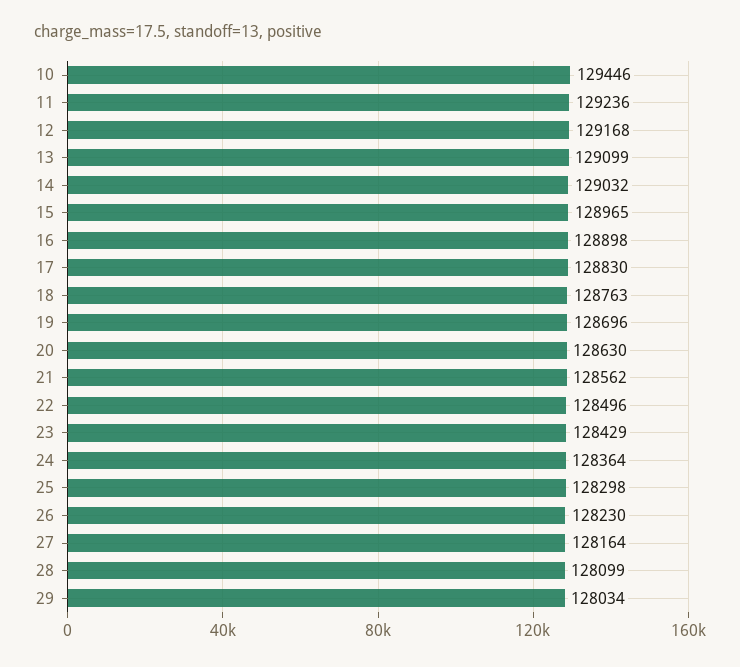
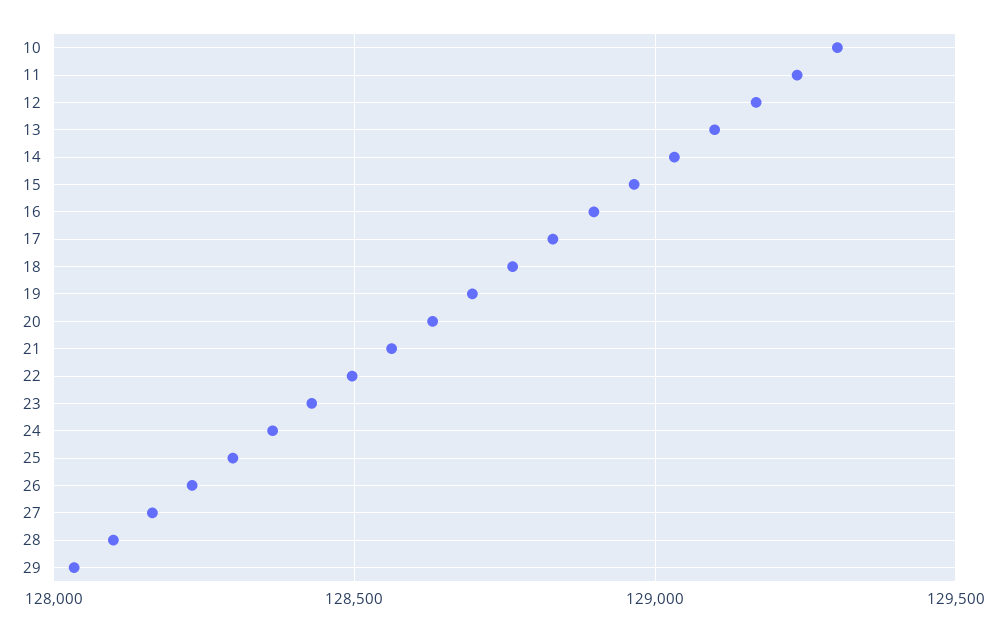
  {
-   "10": 129446,
+   "10": 129300,
    "11": 129236,
    "12": 129168,
    "13": 129099,
    "14": 129032,
    "15": 128965,
    "16": 128898,
    "17": 128830,
    "18": 128763,
    "19": 128696,
    "20": 128630,
    "21": 128562,
    "22": 128496,
    "23": 128429,
    "24": 128364,
    "25": 128298,
    "26": 128230,
    "27": 128164,
    "28": 128099,
    "29": 128034
  }

